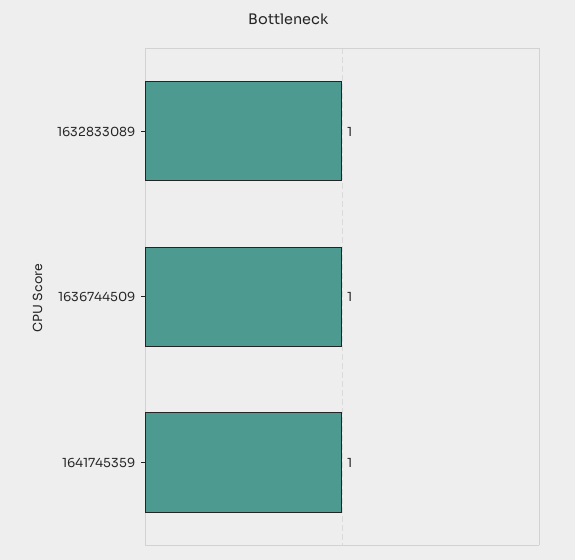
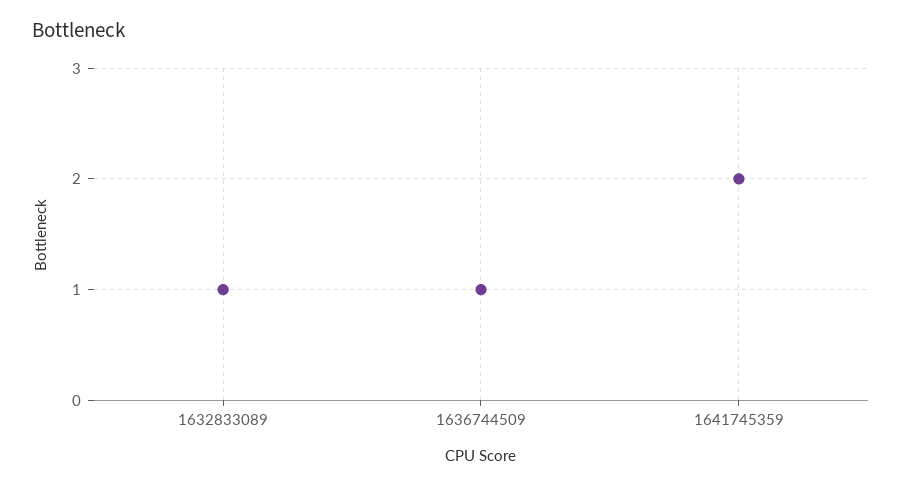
  {
    "1632833089": 1,
    "1636744509": 1,
-   "1641745359": 1
+   "1641745359": 2
  }

